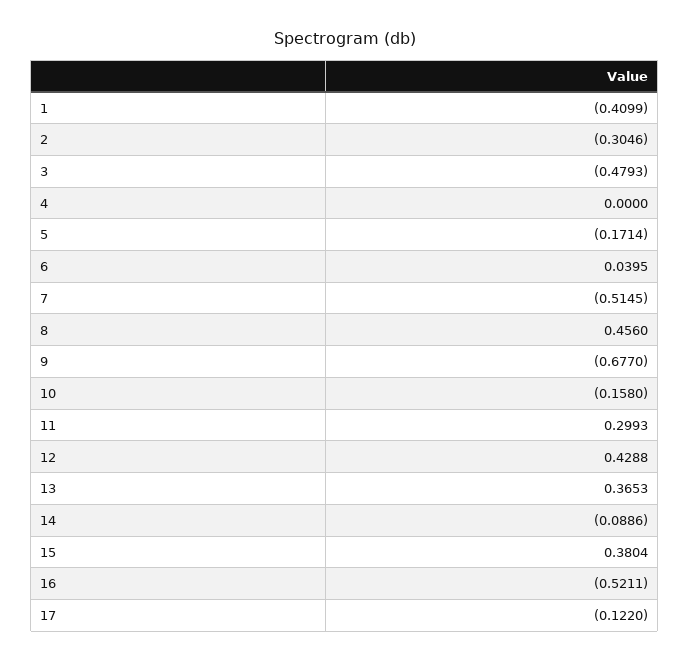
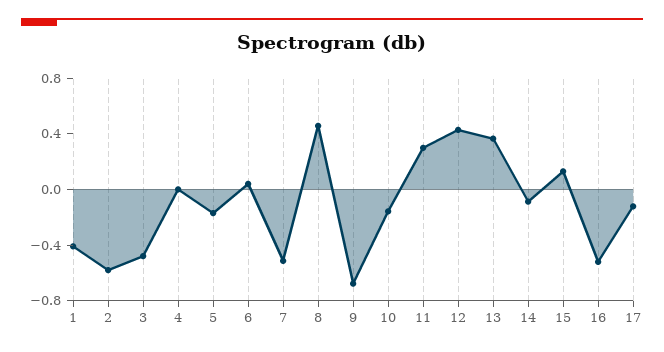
  {
    "1": -0.4099,
-   "2": -0.3046,
+   "2": -0.6,
    "3": -0.4793,
    "4": 0,
    "5": -0.1714,
    "6": 0.0395,
    "7": -0.5145,
    "8": 0.456,
    "9": -0.677,
    "10": -0.158,
    "11": 0.2993,
    "12": 0.4288,
    "13": 0.3653,
    "14": -0.0886,
-   "15": 0.3804,
+   "15": 0.1,
    "16": -0.5211,
    "17": -0.122
  }

